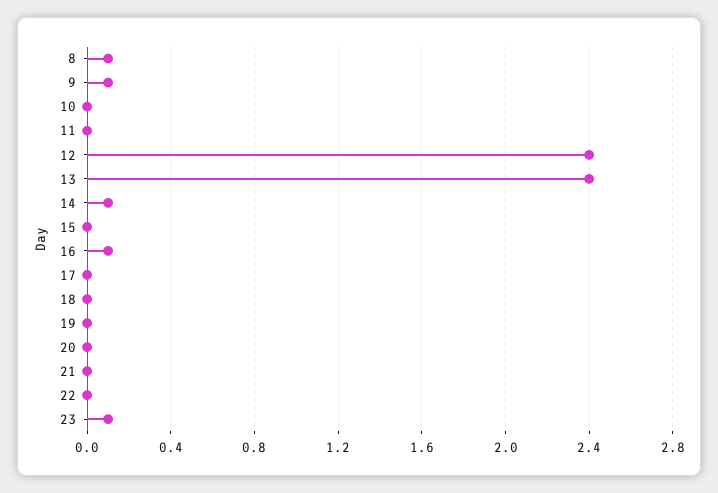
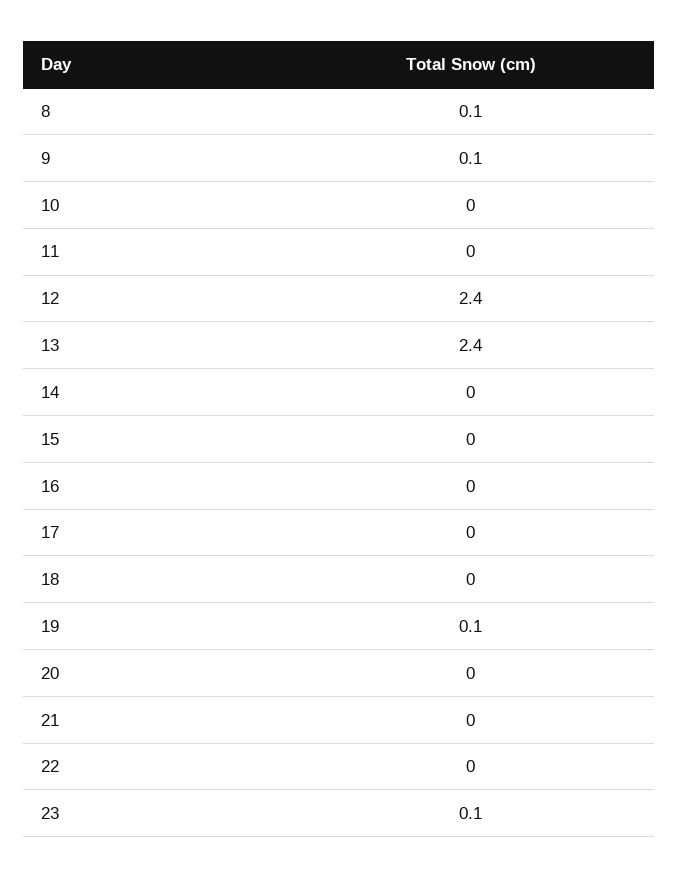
  {
    "8": 0.1,
    "9": 0.1,
    "10": 0,
    "11": 0,
    "12": 2.4,
    "13": 2.4,
-   "14": 0.1,
+   "14": 0,
    "15": 0,
-   "16": 0.1,
+   "16": 0,
    "17": 0,
    "18": 0,
-   "19": 0,
+   "19": 0.1,
    "20": 0,
    "21": 0,
    "22": 0,
    "23": 0.1
  }

